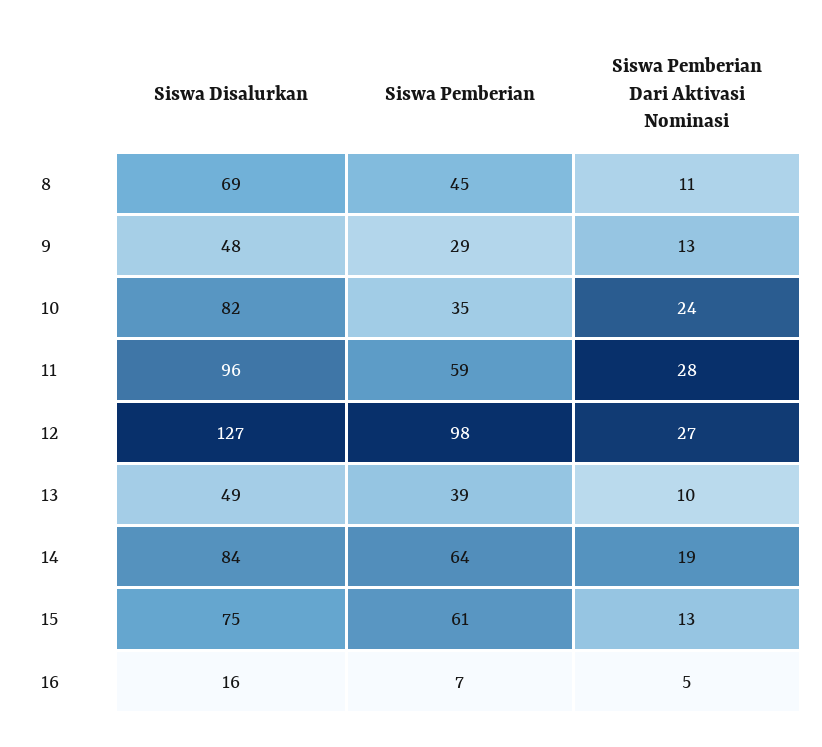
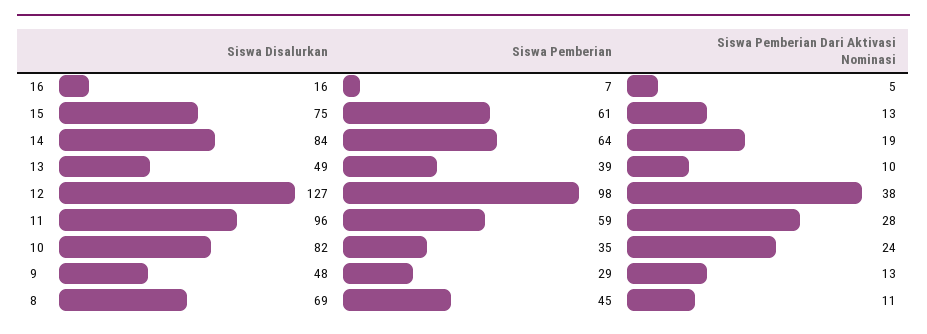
  {
    "Siswa Disalurkan": {
      "8": 69,
      "9": 48,
      "10": 82,
      "11": 96,
      "12": 127,
      "13": 49,
      "14": 84,
      "15": 75,
      "16": 16
    },
    "Siswa Pemberian": {
      "8": 45,
      "9": 29,
      "10": 35,
      "11": 59,
      "12": 98,
      "13": 39,
      "14": 64,
      "15": 61,
      "16": 7
    },
    "Siswa Pemberian Dari Aktivasi Nominasi": {
      "8": 11,
      "9": 13,
      "10": 24,
      "11": 28,
-     "12": 27,
+     "12": 38,
      "13": 10,
      "14": 19,
      "15": 13,
      "16": 5
    }
  }

